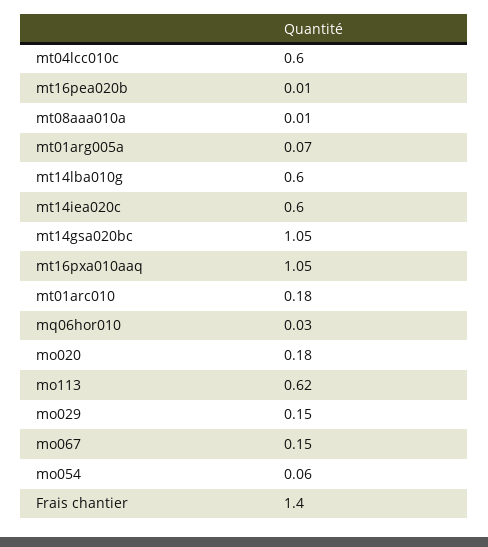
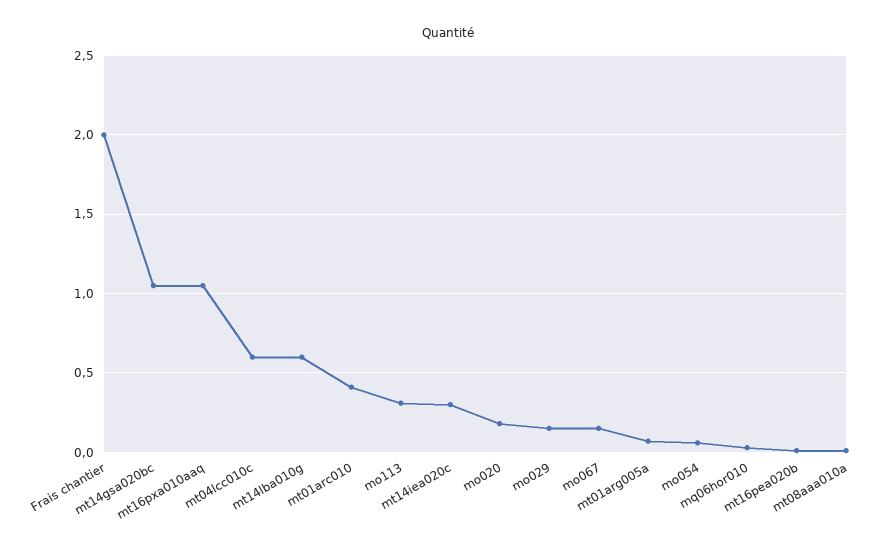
  {
    "mt04lcc010c": 0.6,
    "mt16pea020b": 0.01,
    "mt08aaa010a": 0.01,
    "mt01arg005a": 0.07,
    "mt14lba010g": 0.6,
-   "mt14iea020c": 0.6,
+   "mt14iea020c": 0.3,
    "mt14gsa020bc": 1.05,
    "mt16pxa010aaq": 1.05,
-   "mt01arc010": 0.18,
+   "mt01arc010": 0.4,
    "mq06hor010": 0.03,
    "mo020": 0.18,
-   "mo113": 0.62,
+   "mo113": 0.3,
    "mo029": 0.15,
    "mo067": 0.15,
    "mo054": 0.06,
-   "Frais chantier": 1.4
+   "Frais chantier": 2
  }

